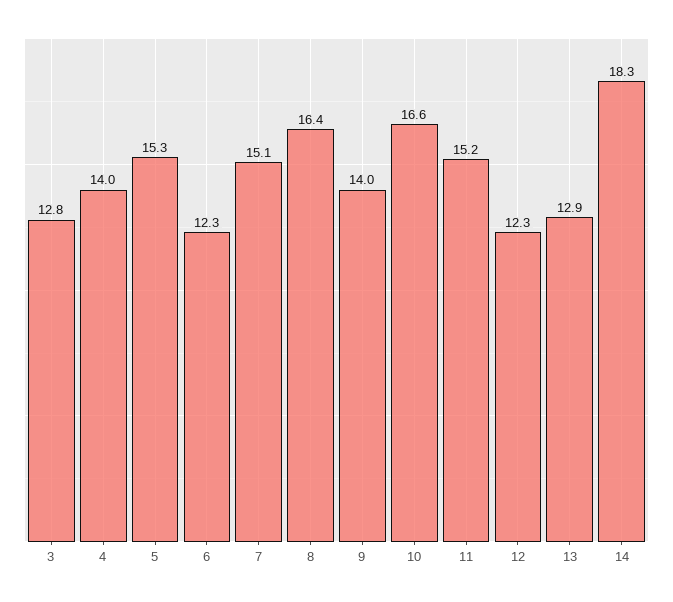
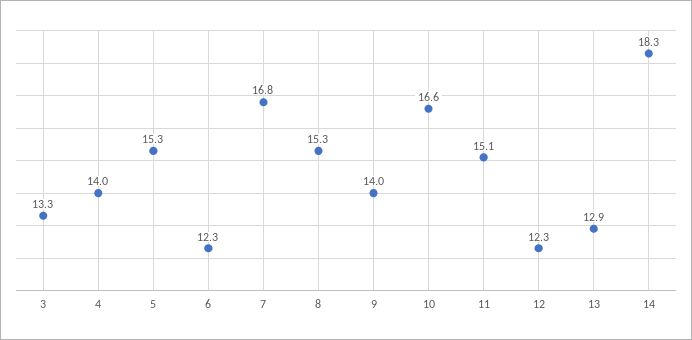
  {
-   "3": 12.8,
+   "3": 13.3,
    "4": 14,
    "5": 15.3,
    "6": 12.3,
-   "7": 15.1,
+   "7": 16.8,
-   "8": 16.4,
+   "8": 15.3,
    "9": 14,
    "10": 16.6,
-   "11": 15.2,
+   "11": 15.1,
    "12": 12.3,
    "13": 12.9,
    "14": 18.3
  }

